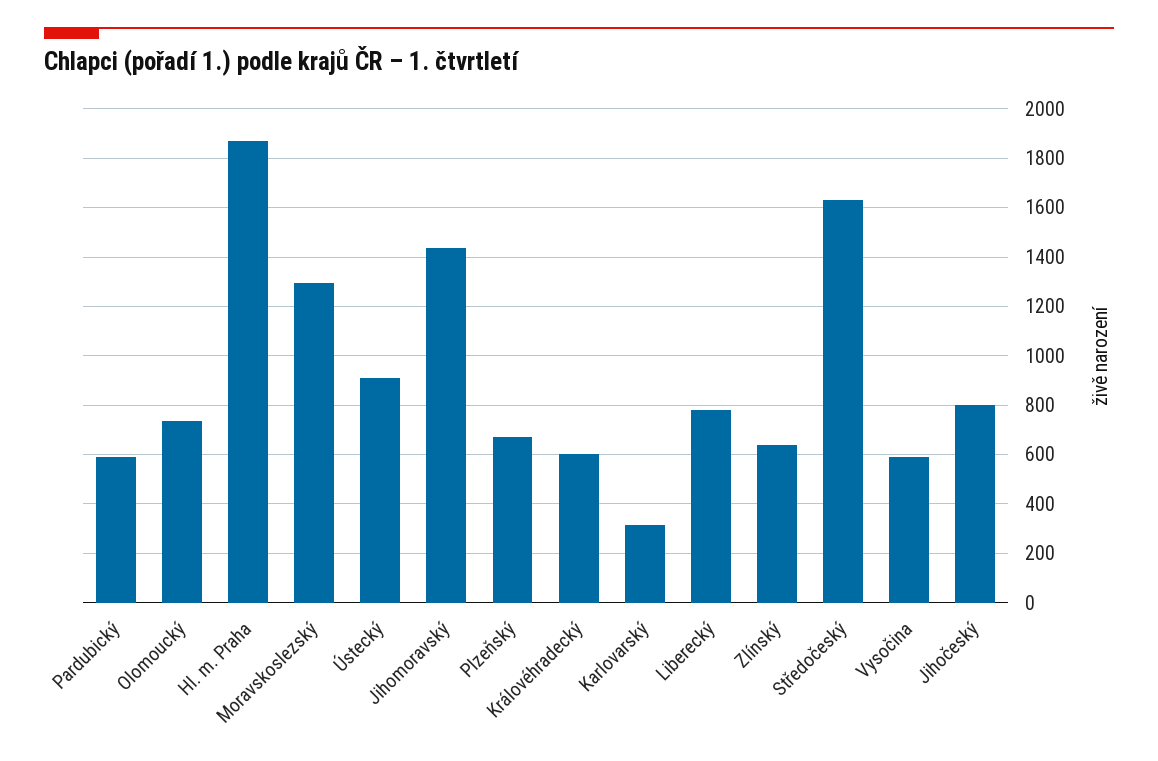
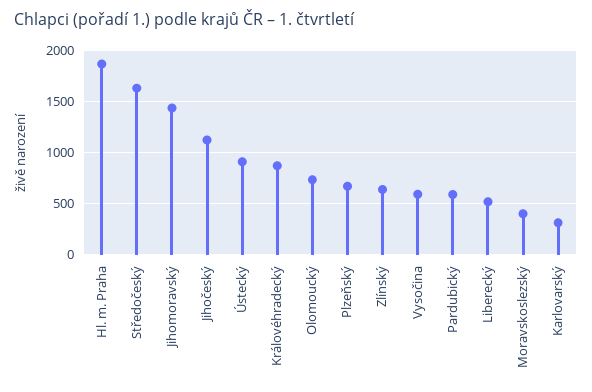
  {
    "Pardubický": 600,
    "Olomoucký": 725,
    "Hl. m. Praha": 1875,
-   "Moravskoslezský": 1300,
+   "Moravskoslezský": 400,
    "Ústecký": 900,
    "Jihomoravský": 1450,
    "Plzeňský": 675,
-   "Královéhradecký": 600,
+   "Královéhradecký": 900,
    "Karlovarský": 325,
-   "Liberecký": 775,
+   "Liberecký": 500,
    "Zlínský": 650,
    "Středočeský": 1625,
    "Vysočina": 600,
-   "Jihočeský": 800
+   "Jihočeský": 1100
  }

